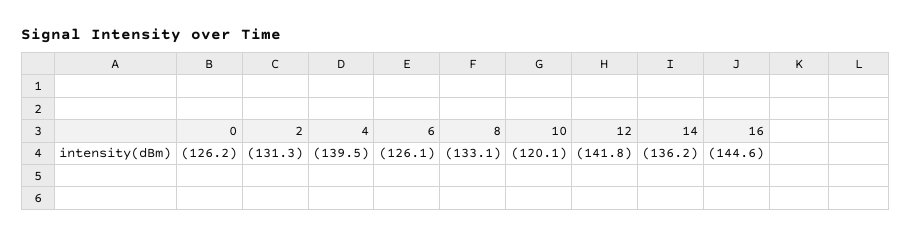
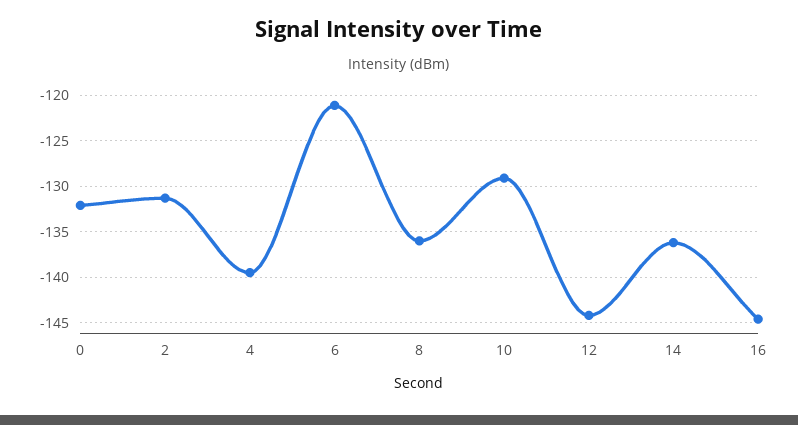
  {
-   "0": -126.2,
+   "0": -132,
    "2": -131.3,
    "4": -139.5,
-   "6": -126.1,
+   "6": -121,
-   "8": -133.1,
+   "8": -136,
-   "10": -120.1,
+   "10": -129,
-   "12": -141.8,
+   "12": -144,
    "14": -136.2,
    "16": -144.6
  }

